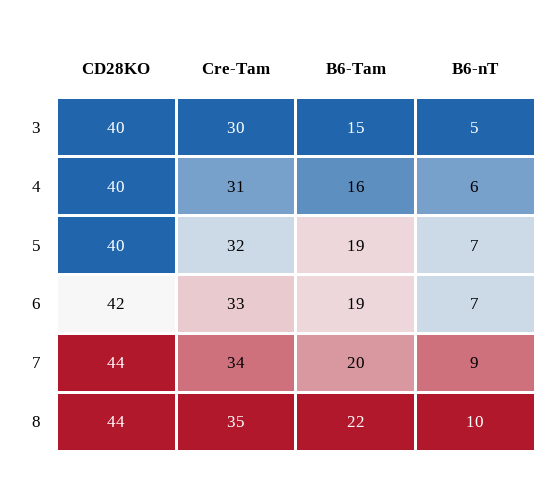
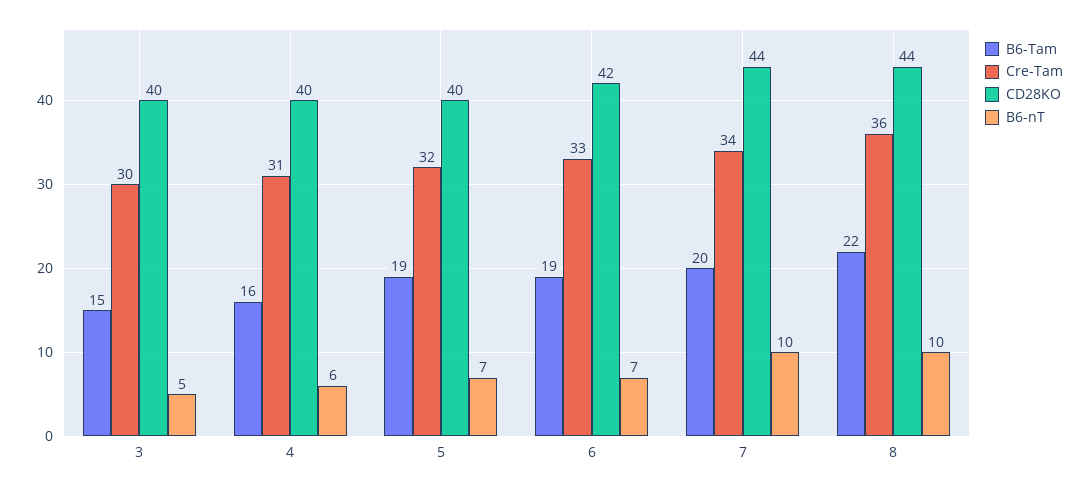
  {
    "CD28KO": {
      "3": 40,
      "4": 40,
      "5": 40,
      "6": 42,
      "7": 44,
      "8": 44
    },
    "Cre-Tam": {
      "3": 30,
      "4": 31,
      "5": 32,
      "6": 33,
      "7": 34,
-     "8": 35
+     "8": 36
    },
    "B6-Tam": {
      "3": 15,
      "4": 16,
      "5": 19,
      "6": 19,
      "7": 20,
      "8": 22
    },
    "B6-nT": {
      "3": 5,
      "4": 6,
      "5": 7,
      "6": 7,
-     "7": 9,
+     "7": 10,
      "8": 10
    }
  }

